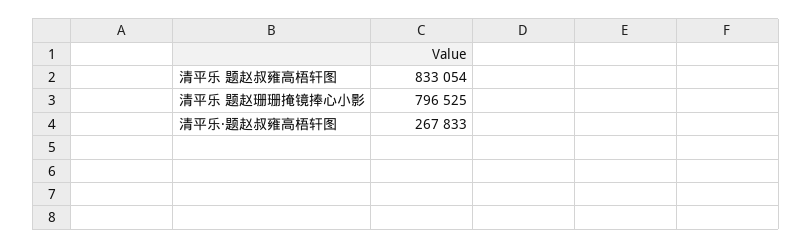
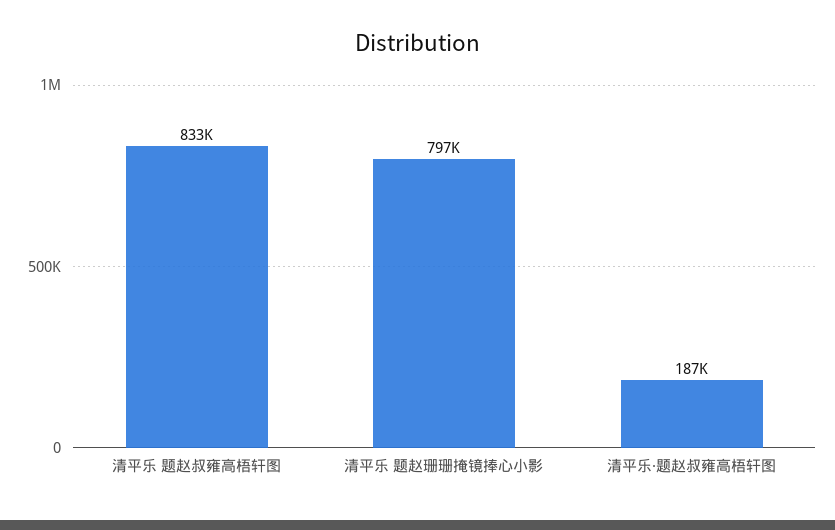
  {
    "清平乐 题赵叔雍高梧轩图": 833054,
    "清平乐 题赵珊珊掩镜捧心小影": 796525,
-   "清平乐·题赵叔雍高梧轩图": 267833
+   "清平乐·题赵叔雍高梧轩图": 187000
  }

